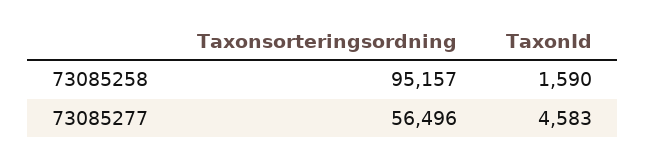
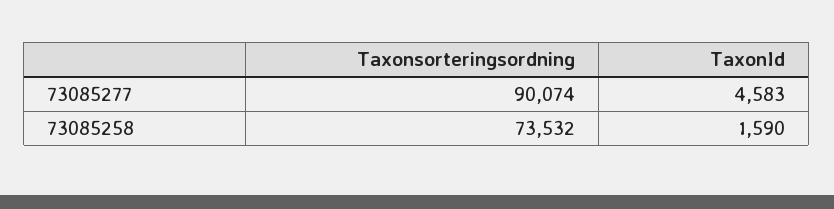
  {
    "Taxonsorteringsordning": {
-     "73085258": 95157,
+     "73085258": 73532,
-     "73085277": 56496
+     "73085277": 90074
    },
    "TaxonId": {
      "73085258": 1590,
      "73085277": 4583
    }
  }

